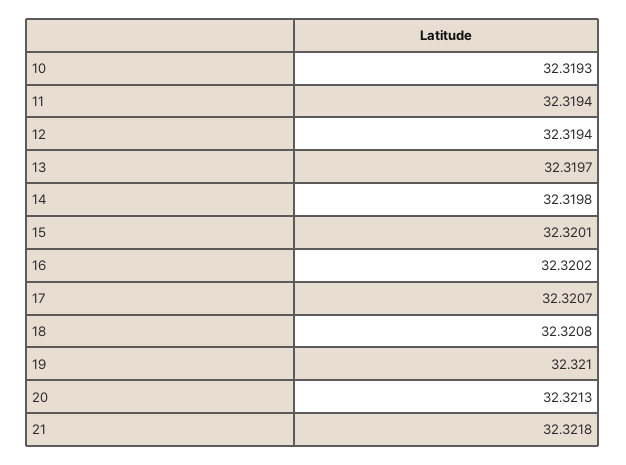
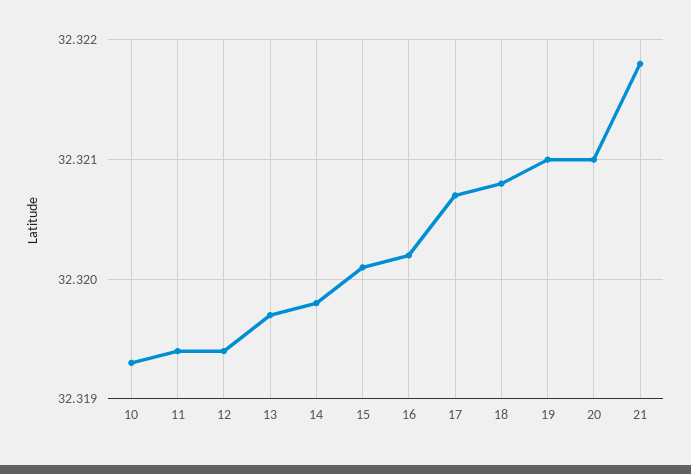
  {
    "10": 32.3193,
    "11": 32.3194,
    "12": 32.3194,
    "13": 32.3197,
    "14": 32.3198,
    "15": 32.3201,
    "16": 32.3202,
    "17": 32.3207,
    "18": 32.3208,
    "19": 32.321,
-   "20": 32.3213,
+   "20": 32.321,
    "21": 32.3218
  }

